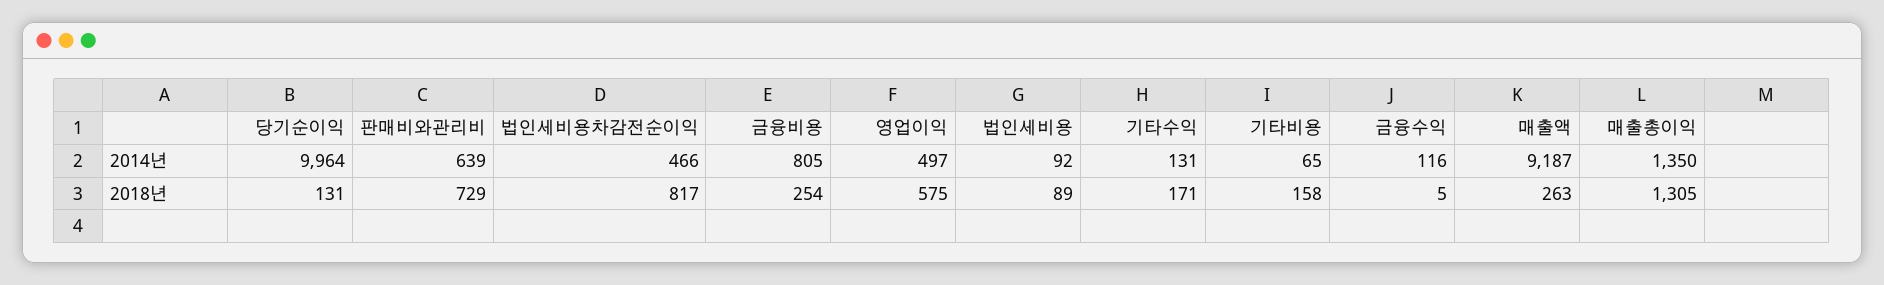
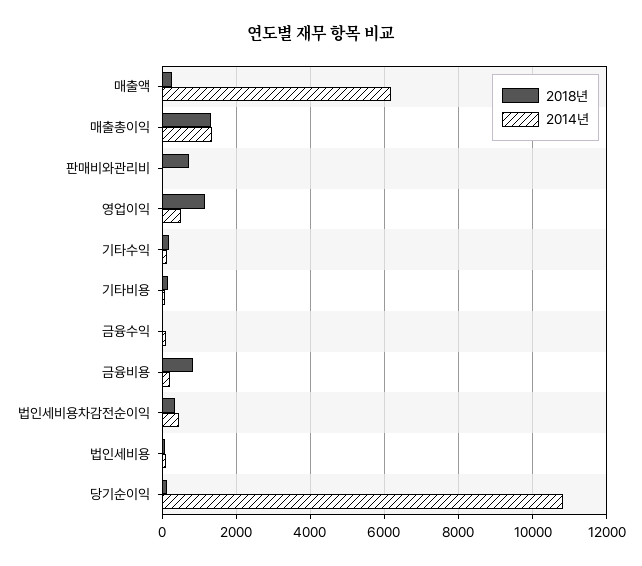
  {
    "2014년": {
-     "당기순이익": 9964,
+     "당기순이익": 10800,
-     "판매비와관리비": 639,
+     "판매비와관리비": 0,
      "법인세비용차감전순이익": 466,
-     "금융비용": 805,
+     "금융비용": 200,
      "영업이익": 497,
      "법인세비용": 92,
      "기타수익": 131,
      "기타비용": 65,
      "금융수익": 116,
-     "매출액": 9187,
+     "매출액": 6200,
      "매출총이익": 1350
    },
    "2018년": {
      "당기순이익": 131,
      "판매비와관리비": 729,
-     "법인세비용차감전순이익": 817,
+     "법인세비용차감전순이익": 400,
-     "금융비용": 254,
+     "금융비용": 800,
-     "영업이익": 575,
+     "영업이익": 1200,
      "법인세비용": 89,
      "기타수익": 171,
      "기타비용": 158,
      "금융수익": 5,
      "매출액": 263,
      "매출총이익": 1305
    }
  }

